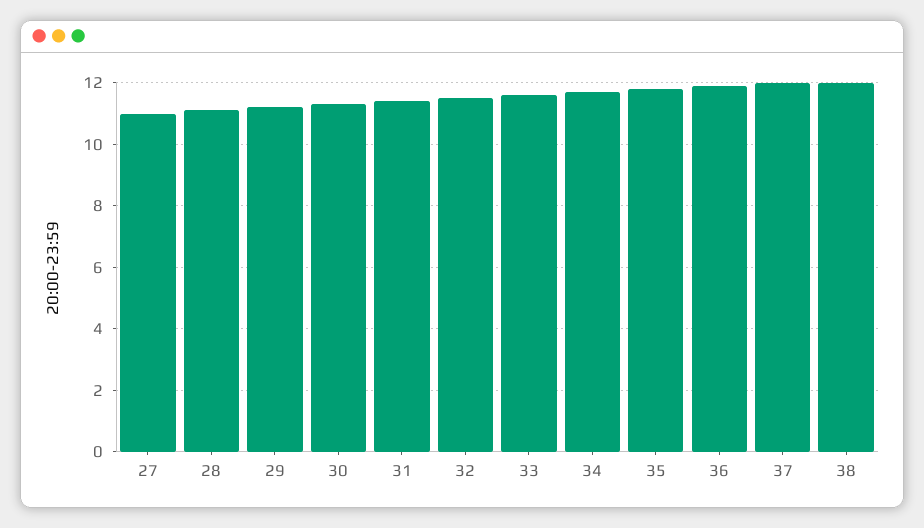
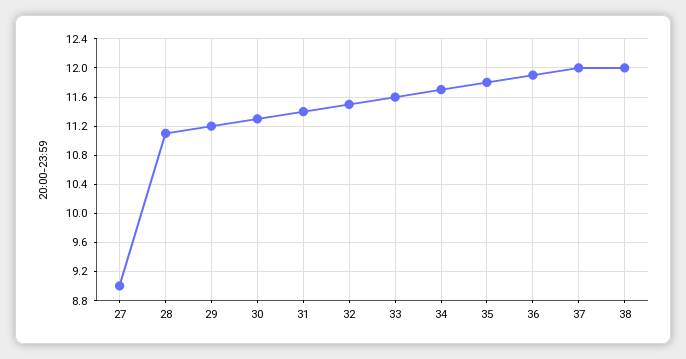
  {
-   "27": 11,
+   "27": 9,
    "28": 11.1,
    "29": 11.2,
    "30": 11.3,
    "31": 11.4,
    "32": 11.5,
    "33": 11.6,
    "34": 11.7,
    "35": 11.8,
    "36": 11.9,
    "37": 12,
    "38": 12
  }

